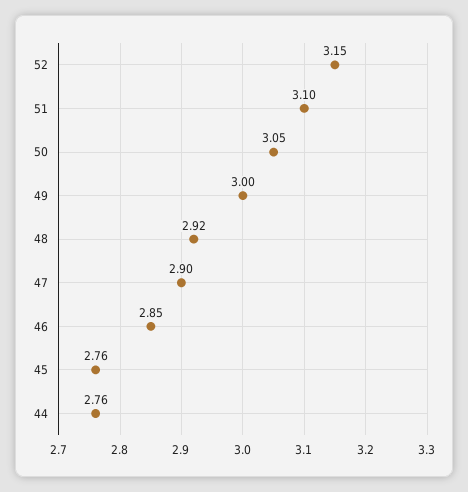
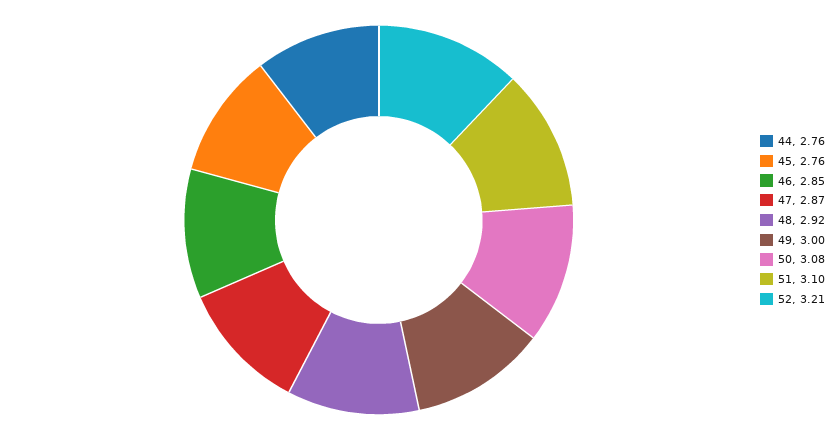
  {
-   "52": 3.15,
+   "52": 3.21,
    "51": 3.1,
-   "50": 3.05,
+   "50": 3.08,
    "49": 3,
    "48": 2.92,
-   "47": 2.9,
+   "47": 2.87,
    "46": 2.85,
    "45": 2.76,
    "44": 2.76
  }

